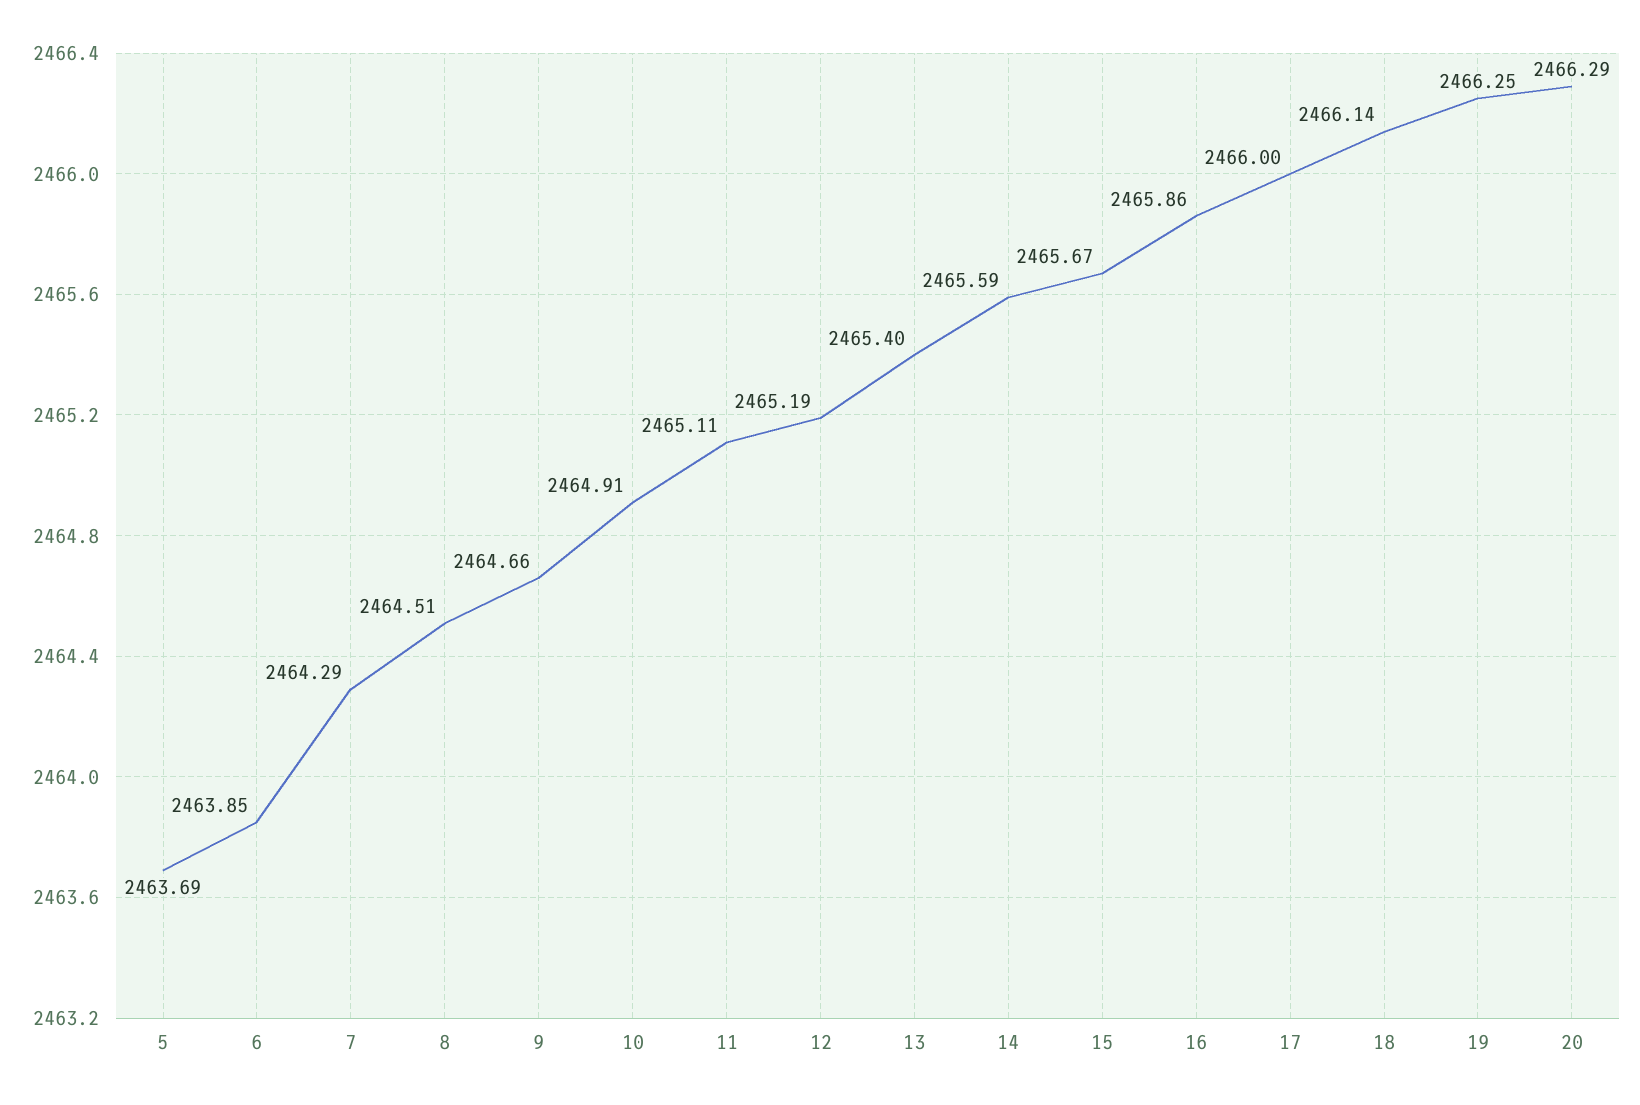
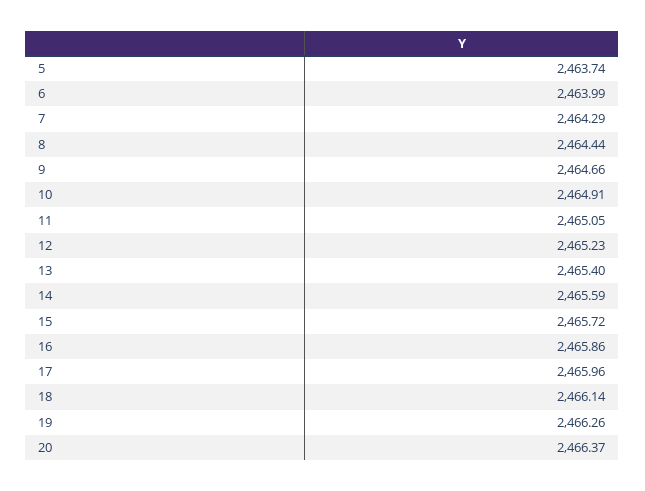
  {
-   "5": 2463.69,
+   "5": 2463.74,
-   "6": 2463.85,
+   "6": 2463.99,
    "7": 2464.29,
-   "8": 2464.51,
+   "8": 2464.44,
    "9": 2464.66,
    "10": 2464.91,
-   "11": 2465.11,
+   "11": 2465.05,
-   "12": 2465.19,
+   "12": 2465.23,
    "13": 2465.4,
    "14": 2465.59,
-   "15": 2465.67,
+   "15": 2465.72,
    "16": 2465.86,
-   "17": 2466,
+   "17": 2465.96,
    "18": 2466.14,
-   "19": 2466.25,
+   "19": 2466.26,
-   "20": 2466.29
+   "20": 2466.37
  }

